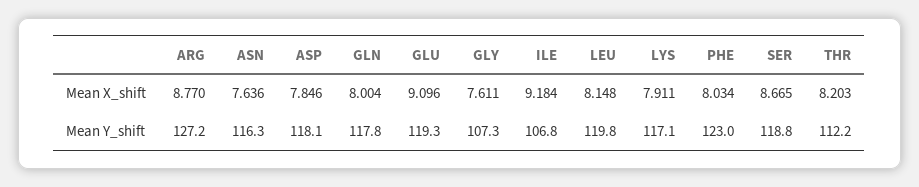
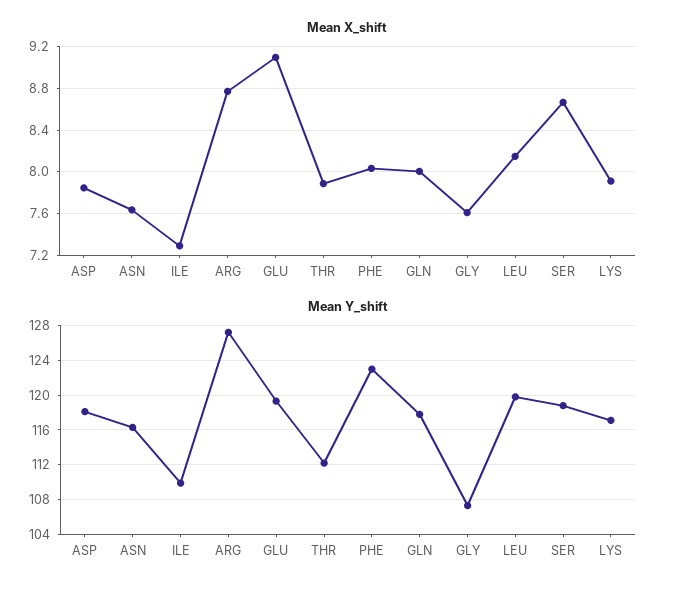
  {
    "Mean X_shift": {
      "ARG": 8.77,
      "ASN": 7.636,
      "ASP": 7.846,
      "GLN": 8.004,
      "GLU": 9.096,
      "GLY": 7.611,
-     "ILE": 9.184,
+     "ILE": 7.3,
      "LEU": 8.148,
      "LYS": 7.911,
      "PHE": 8.034,
      "SER": 8.665,
-     "THR": 8.203
+     "THR": 7.9
    },
    "Mean Y_shift": {
      "ARG": 127.2,
      "ASN": 116.3,
      "ASP": 118.1,
      "GLN": 117.8,
      "GLU": 119.3,
      "GLY": 107.3,
-     "ILE": 106.8,
+     "ILE": 110,
      "LEU": 119.8,
      "LYS": 117.1,
      "PHE": 123,
      "SER": 118.8,
      "THR": 112.2
    }
  }

